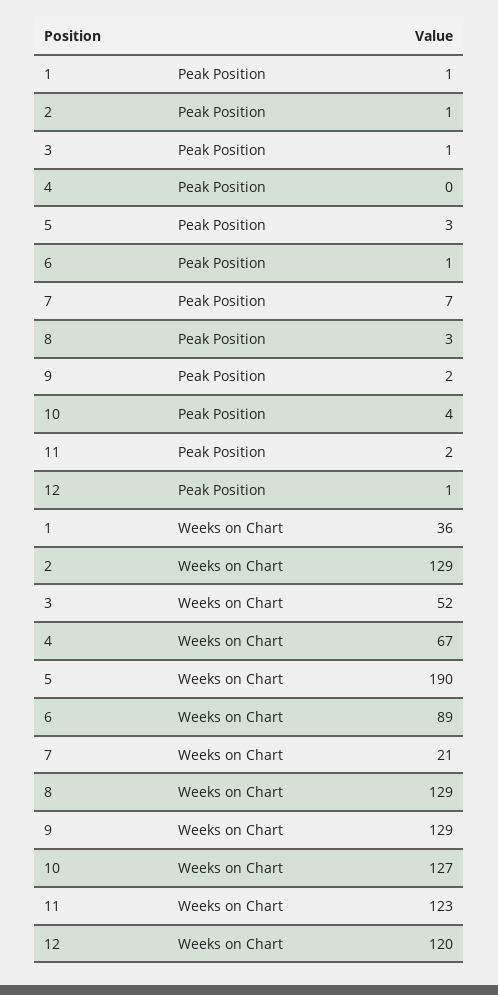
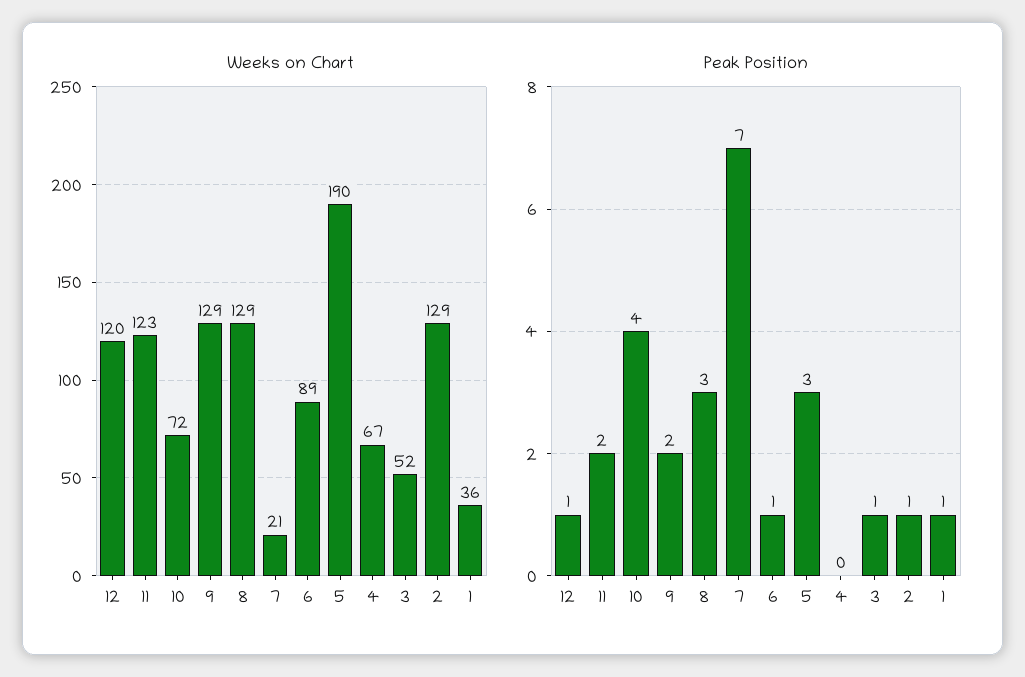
  {
    "Peak Position": {
      "1": 1,
      "2": 1,
      "3": 1,
      "4": 0,
      "5": 3,
      "6": 1,
      "7": 7,
      "8": 3,
      "9": 2,
      "10": 4,
      "11": 2,
      "12": 1
    },
    "Weeks on Chart": {
      "1": 36,
      "2": 129,
      "3": 52,
      "4": 67,
      "5": 190,
      "6": 89,
      "7": 21,
      "8": 129,
      "9": 129,
-     "10": 127,
+     "10": 72,
      "11": 123,
      "12": 120
    }
  }

